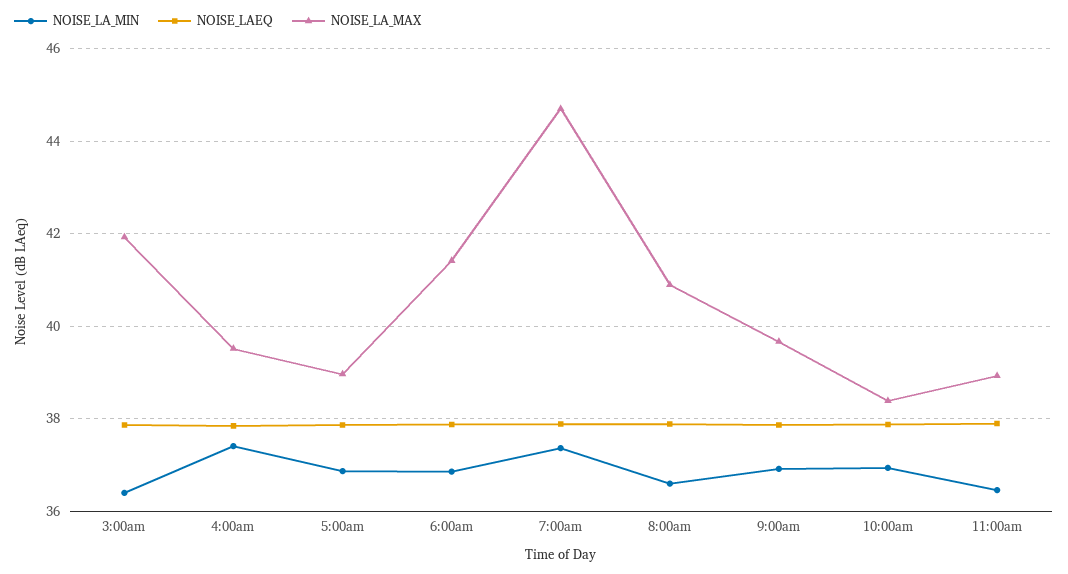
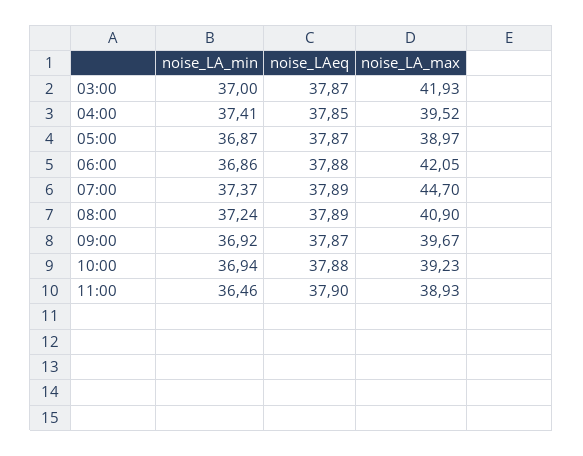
  {
    "NOISE_LA_MIN": {
-     "3:00am": 36.4,
+     "3:00am": 37,
      "4:00am": 37.41,
      "5:00am": 36.87,
      "6:00am": 36.86,
      "7:00am": 37.37,
-     "8:00am": 36.6,
+     "8:00am": 37.24,
      "9:00am": 36.92,
      "10:00am": 36.94,
      "11:00am": 36.46
    },
    "NOISE_LAEQ": {
      "3:00am": 37.87,
      "4:00am": 37.85,
      "5:00am": 37.87,
      "6:00am": 37.88,
      "7:00am": 37.89,
      "8:00am": 37.89,
      "9:00am": 37.87,
      "10:00am": 37.88,
      "11:00am": 37.9
    },
    "NOISE_LA_MAX": {
      "3:00am": 41.93,
      "4:00am": 39.52,
      "5:00am": 38.97,
-     "6:00am": 41.4,
+     "6:00am": 42.05,
      "7:00am": 44.7,
      "8:00am": 40.9,
      "9:00am": 39.67,
-     "10:00am": 38.4,
+     "10:00am": 39.23,
      "11:00am": 38.93
    }
  }

